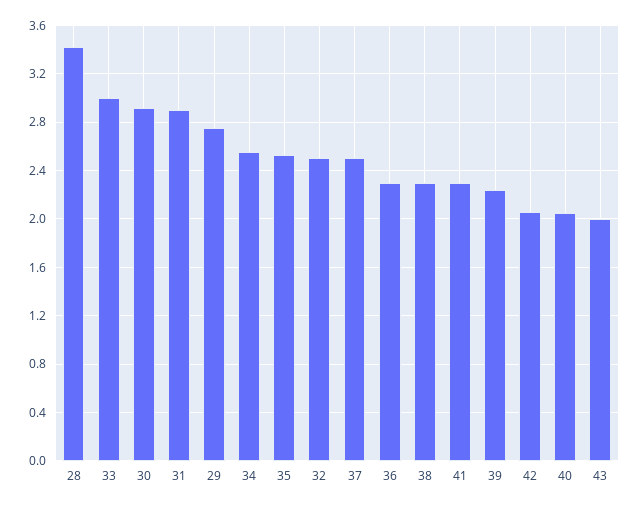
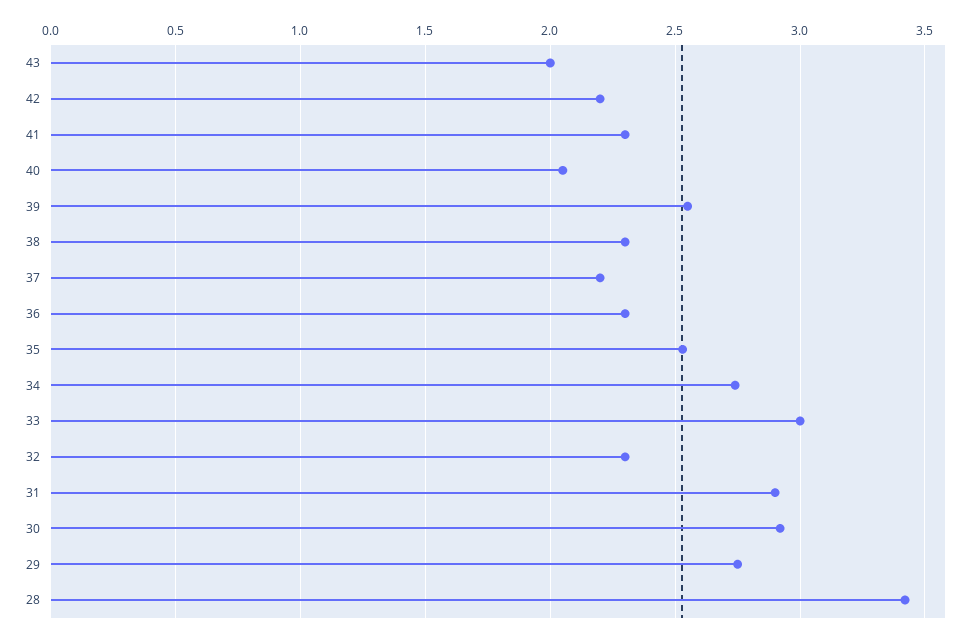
  {
    "28": 3.4,
    "33": 3,
    "30": 2.9,
    "31": 2.9,
    "29": 2.75,
-   "34": 2.55,
+   "34": 2.75,
    "35": 2.55,
-   "32": 2.5,
+   "32": 2.3,
-   "37": 2.5,
+   "37": 2.2,
    "36": 2.3,
    "38": 2.3,
    "41": 2.3,
-   "39": 2.25,
+   "39": 2.55,
-   "42": 2.05,
+   "42": 2.2,
    "40": 2.05,
    "43": 2
  }

